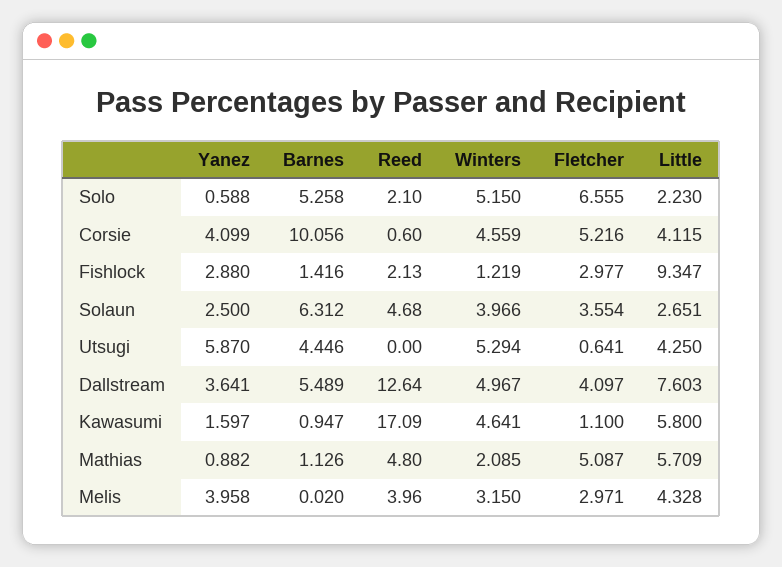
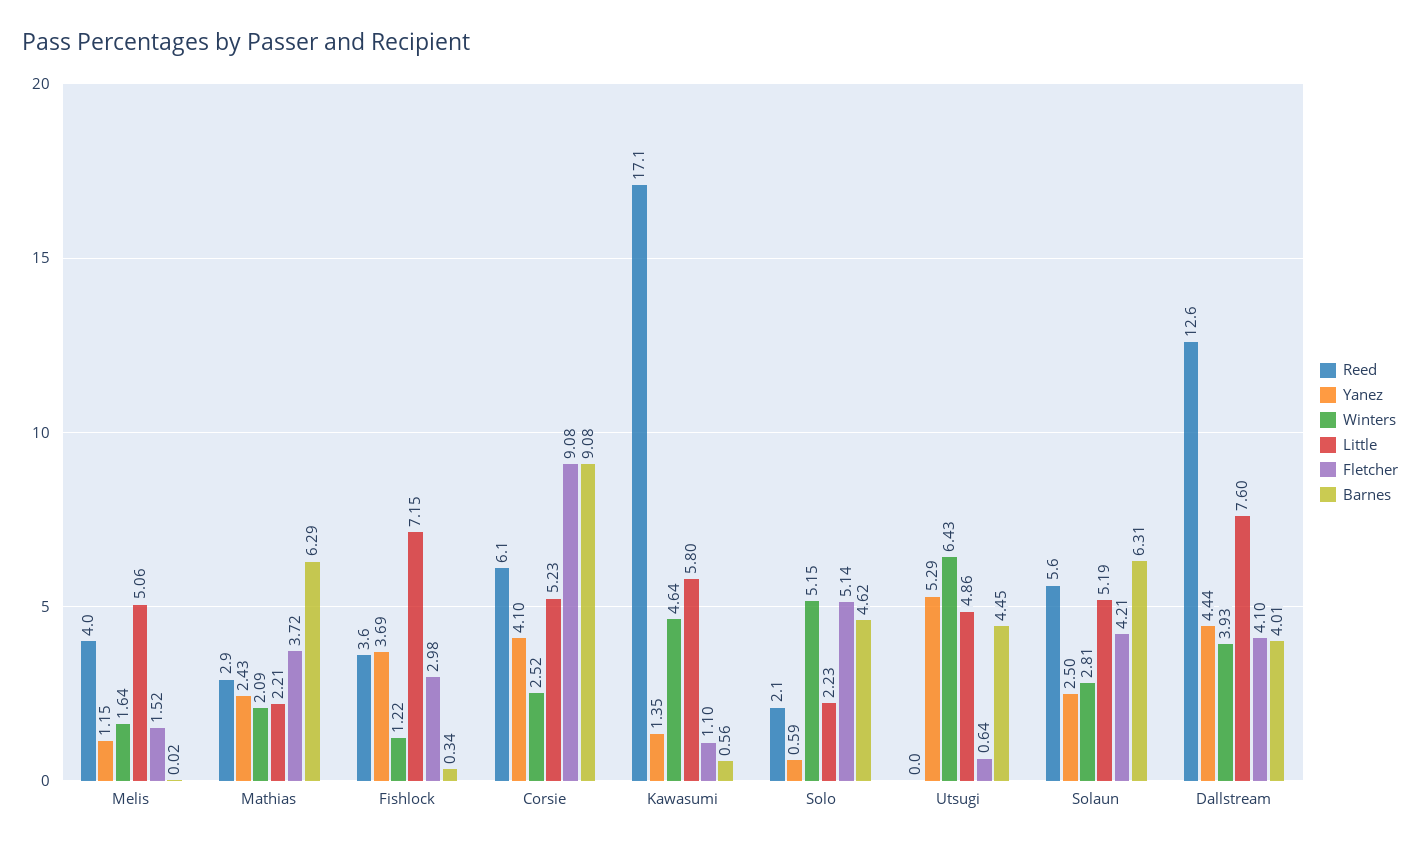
  {
    "Yanez": {
      "Solo": 0.588,
      "Corsie": 4.099,
-     "Fishlock": 2.88,
+     "Fishlock": 3.69,
      "Solaun": 2.5,
-     "Utsugi": 5.87,
+     "Utsugi": 5.29,
-     "Dallstream": 3.641,
+     "Dallstream": 4.44,
-     "Kawasumi": 1.597,
+     "Kawasumi": 1.35,
-     "Mathias": 0.882,
+     "Mathias": 2.43,
-     "Melis": 3.958
+     "Melis": 1.15
    },
    "Barnes": {
-     "Solo": 5.258,
+     "Solo": 4.62,
-     "Corsie": 10.056,
+     "Corsie": 9.08,
-     "Fishlock": 1.416,
+     "Fishlock": 0.34,
      "Solaun": 6.312,
      "Utsugi": 4.446,
-     "Dallstream": 5.489,
+     "Dallstream": 4.01,
-     "Kawasumi": 0.947,
+     "Kawasumi": 0.56,
-     "Mathias": 1.126,
+     "Mathias": 6.29,
      "Melis": 0.02
    },
    "Reed": {
      "Solo": 2.1,
-     "Corsie": 0.6,
+     "Corsie": 6.1,
-     "Fishlock": 2.13,
+     "Fishlock": 3.6,
-     "Solaun": 4.68,
+     "Solaun": 5.6,
      "Utsugi": 0,
      "Dallstream": 12.64,
      "Kawasumi": 17.09,
-     "Mathias": 4.8,
+     "Mathias": 2.9,
      "Melis": 3.96
    },
    "Winters": {
      "Solo": 5.15,
-     "Corsie": 4.559,
+     "Corsie": 2.52,
      "Fishlock": 1.219,
-     "Solaun": 3.966,
+     "Solaun": 2.81,
-     "Utsugi": 5.294,
+     "Utsugi": 6.43,
-     "Dallstream": 4.967,
+     "Dallstream": 3.93,
      "Kawasumi": 4.641,
      "Mathias": 2.085,
-     "Melis": 3.15
+     "Melis": 1.64
    },
    "Fletcher": {
-     "Solo": 6.555,
+     "Solo": 5.14,
-     "Corsie": 5.216,
+     "Corsie": 9.08,
      "Fishlock": 2.977,
-     "Solaun": 3.554,
+     "Solaun": 4.21,
      "Utsugi": 0.641,
      "Dallstream": 4.097,
      "Kawasumi": 1.1,
-     "Mathias": 5.087,
+     "Mathias": 3.72,
-     "Melis": 2.971
+     "Melis": 1.52
    },
    "Little": {
      "Solo": 2.23,
-     "Corsie": 4.115,
+     "Corsie": 5.23,
-     "Fishlock": 9.347,
+     "Fishlock": 7.15,
-     "Solaun": 2.651,
+     "Solaun": 5.19,
-     "Utsugi": 4.25,
+     "Utsugi": 4.86,
      "Dallstream": 7.603,
      "Kawasumi": 5.8,
-     "Mathias": 5.709,
+     "Mathias": 2.21,
-     "Melis": 4.328
+     "Melis": 5.06
    }
  }

